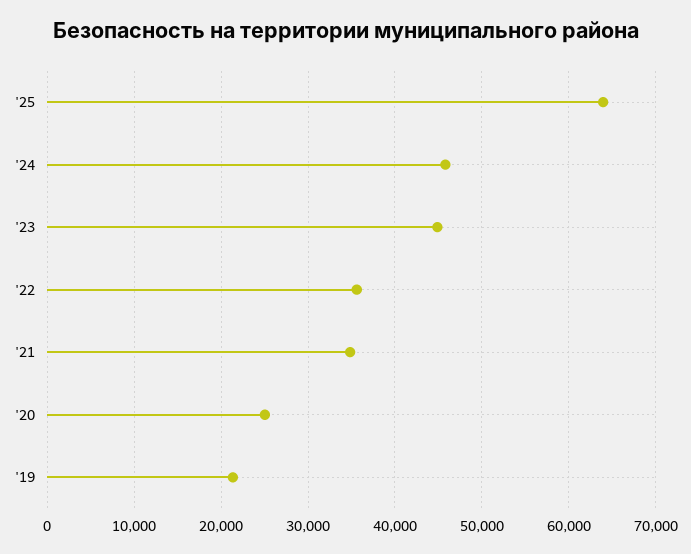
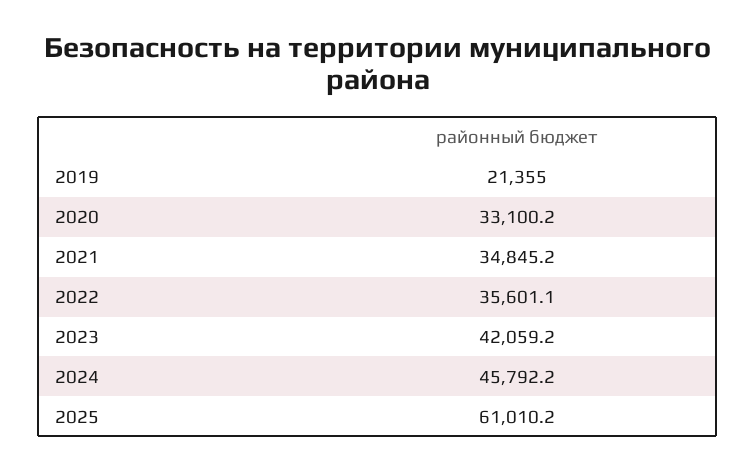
  {
-   "'25": 64000,
+   "'25": 61010.2,
    "'24": 45792.2,
-   "'23": 45000,
+   "'23": 42059.2,
    "'22": 35601.1,
    "'21": 34845.2,
-   "'20": 25000,
+   "'20": 33100.2,
    "'19": 21355
  }

